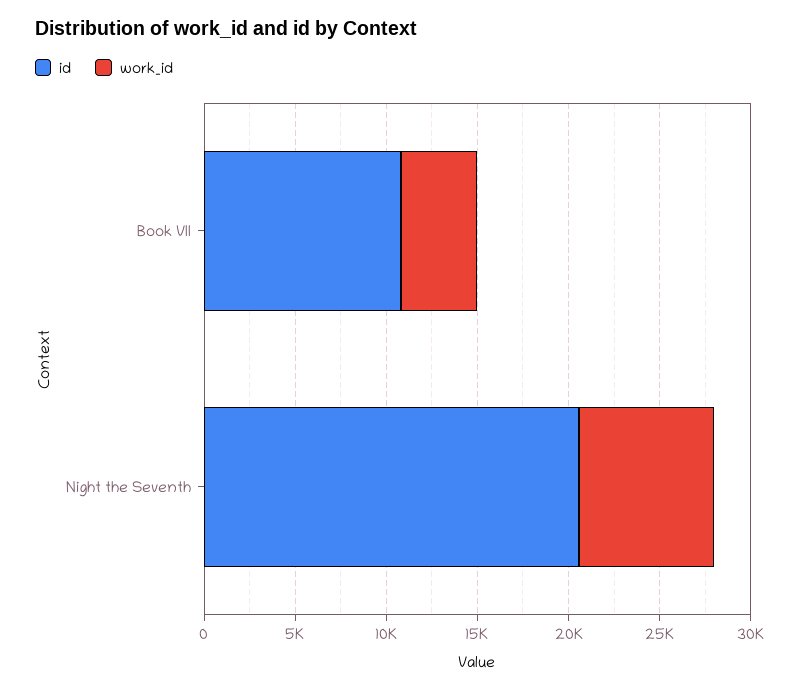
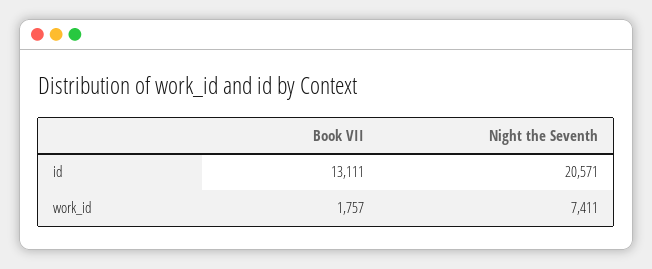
  {
    "id": {
-     "Book VII": 11000,
+     "Book VII": 13111,
      "Night the Seventh": 20571
    },
    "work_id": {
-     "Book VII": 4000,
+     "Book VII": 1757,
      "Night the Seventh": 7411
    }
  }

